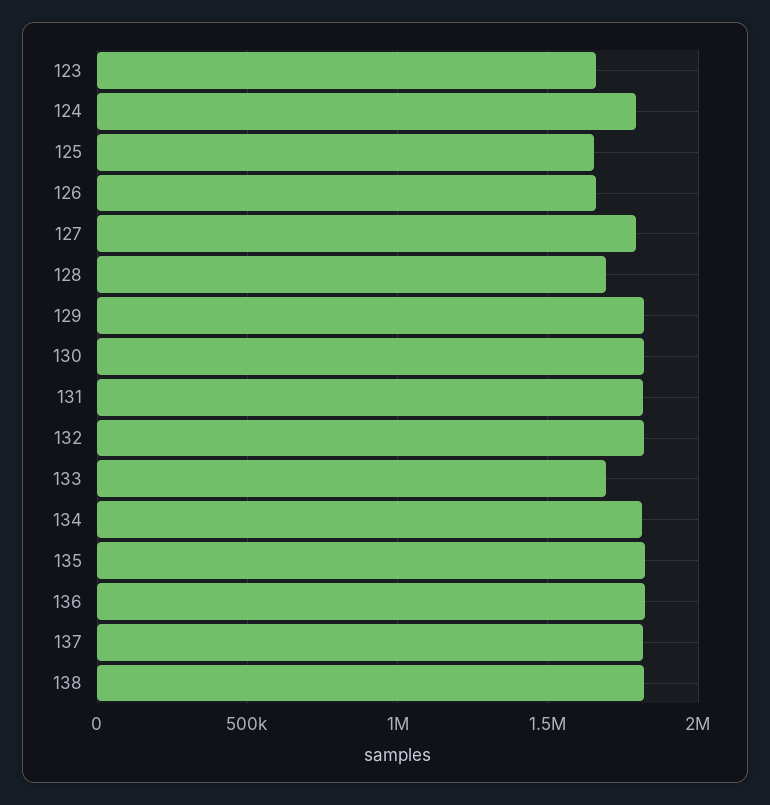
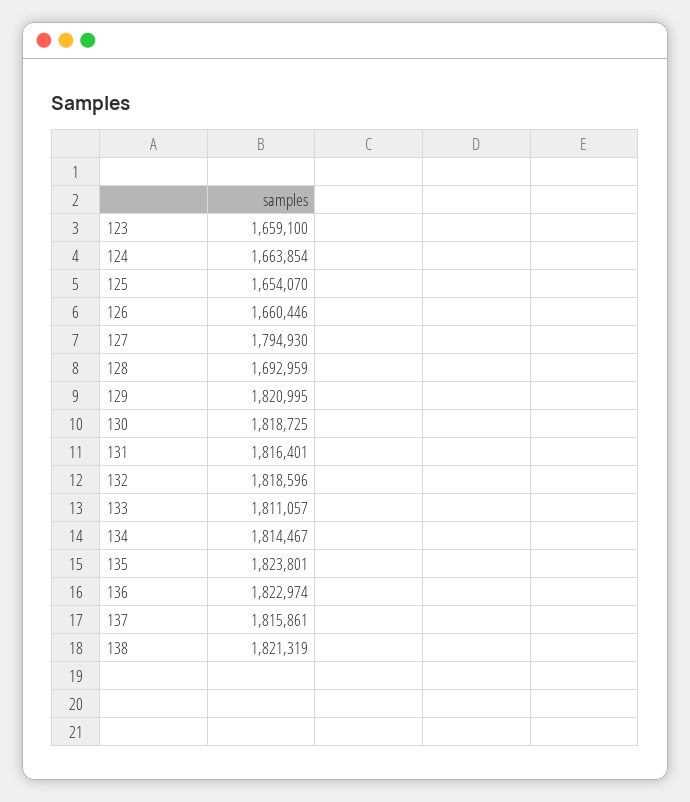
  {
    "123": 1659100,
-   "124": 1800000,
+   "124": 1663854,
    "125": 1654070,
    "126": 1660446,
    "127": 1794930,
    "128": 1692959,
    "129": 1820995,
    "130": 1818725,
    "131": 1816401,
    "132": 1818596,
-   "133": 1700000,
+   "133": 1811057,
    "134": 1814467,
    "135": 1823801,
    "136": 1822974,
    "137": 1815861,
    "138": 1821319
  }

